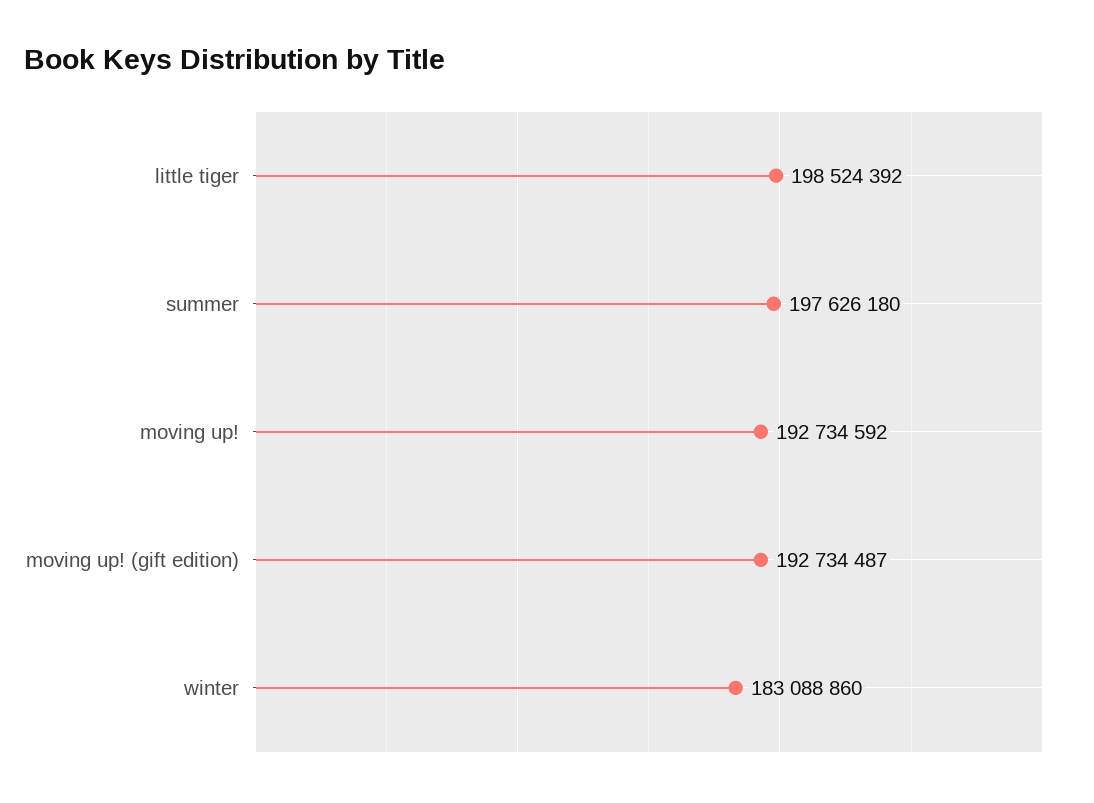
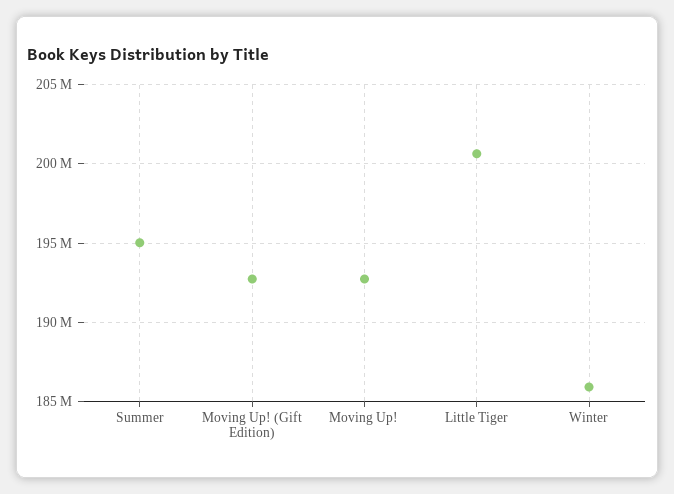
  {
-   "little tiger": 198524392,
+   "little tiger": 200500000,
-   "summer": 197626180,
+   "summer": 195000000,
    "moving up!": 192734592,
    "moving up! (gift edition)": 192734487,
-   "winter": 183088860
+   "winter": 186000000
  }

